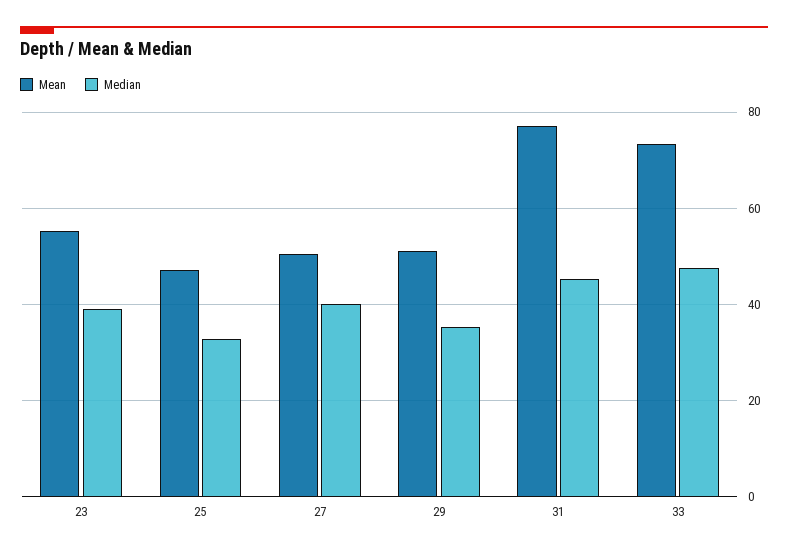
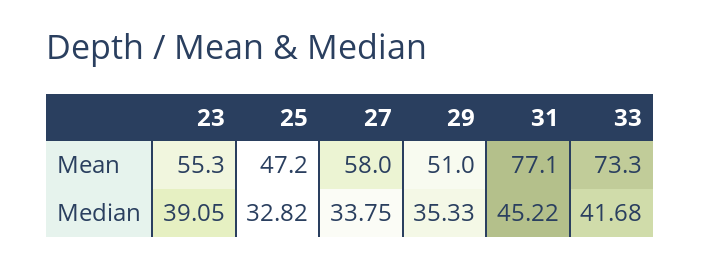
  {
    "Mean": {
      "23": 55.3,
      "25": 47.2,
-     "27": 50,
+     "27": 58,
      "29": 51,
      "31": 77.1,
      "33": 73.3
    },
    "Median": {
      "23": 39.05,
      "25": 32.82,
-     "27": 40,
+     "27": 33.75,
      "29": 35.33,
      "31": 45.22,
-     "33": 48
+     "33": 41.68
    }
  }

